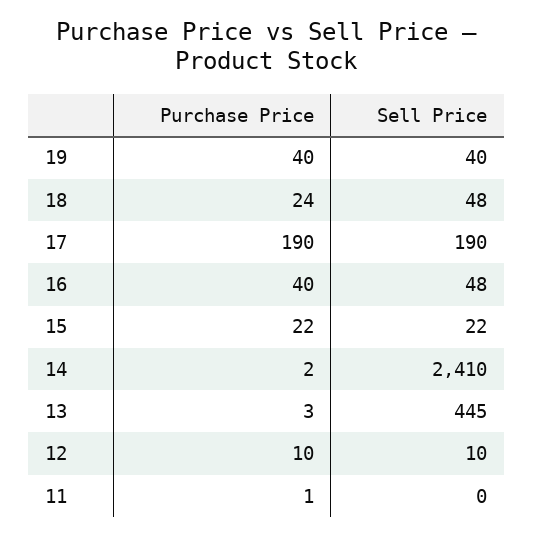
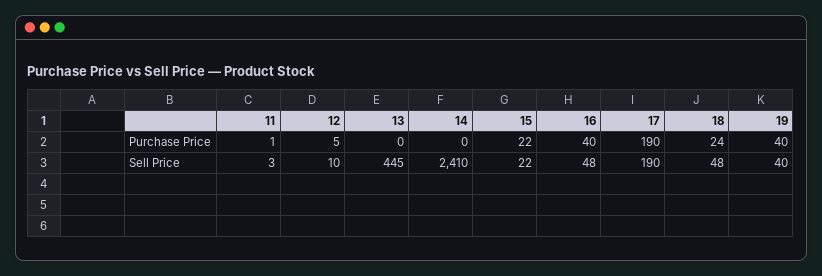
  {
    "Purchase Price": {
      "19": 40,
      "18": 24,
      "17": 190,
      "16": 40,
      "15": 22,
-     "14": 2,
+     "14": 0,
-     "13": 3,
+     "13": 0,
-     "12": 10,
+     "12": 5,
      "11": 1
    },
    "Sell Price": {
      "19": 40,
      "18": 48,
      "17": 190,
      "16": 48,
      "15": 22,
      "14": 2410,
      "13": 445,
      "12": 10,
-     "11": 0
+     "11": 3
    }
  }

